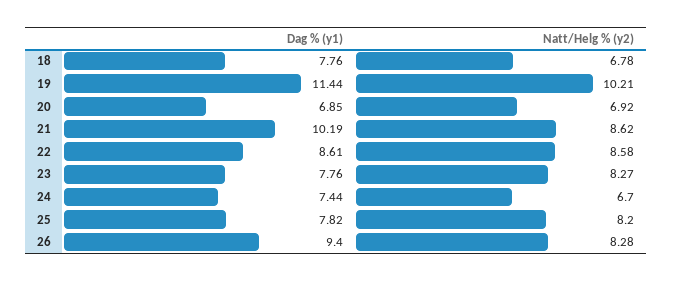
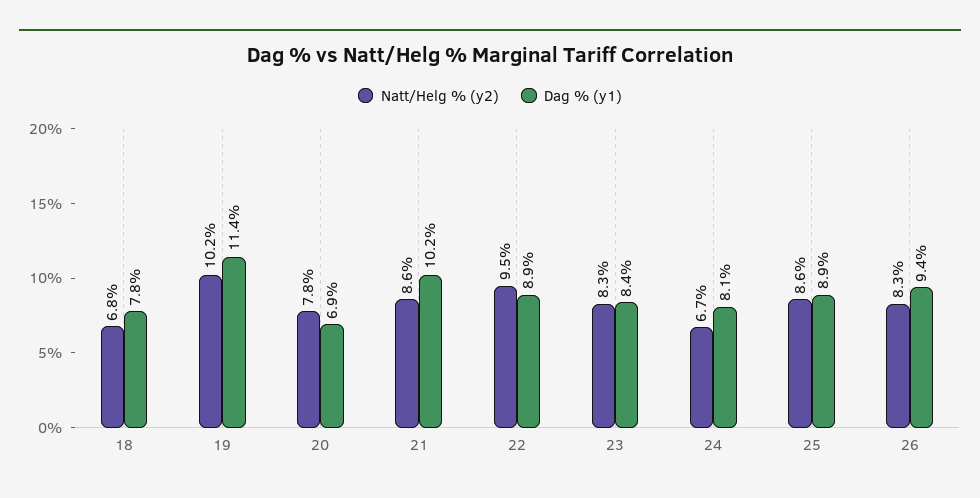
  {
    "Dag % (y1)": {
      "18": 7.76,
      "19": 11.44,
      "20": 6.85,
      "21": 10.19,
-     "22": 8.61,
+     "22": 8.9,
-     "23": 7.76,
+     "23": 8.4,
-     "24": 7.44,
+     "24": 8.1,
-     "25": 7.82,
+     "25": 8.9,
      "26": 9.4
    },
    "Natt/Helg % (y2)": {
      "18": 6.78,
      "19": 10.21,
-     "20": 6.92,
+     "20": 7.8,
      "21": 8.62,
-     "22": 8.58,
+     "22": 9.5,
      "23": 8.27,
      "24": 6.7,
-     "25": 8.2,
+     "25": 8.6,
      "26": 8.28
    }
  }

